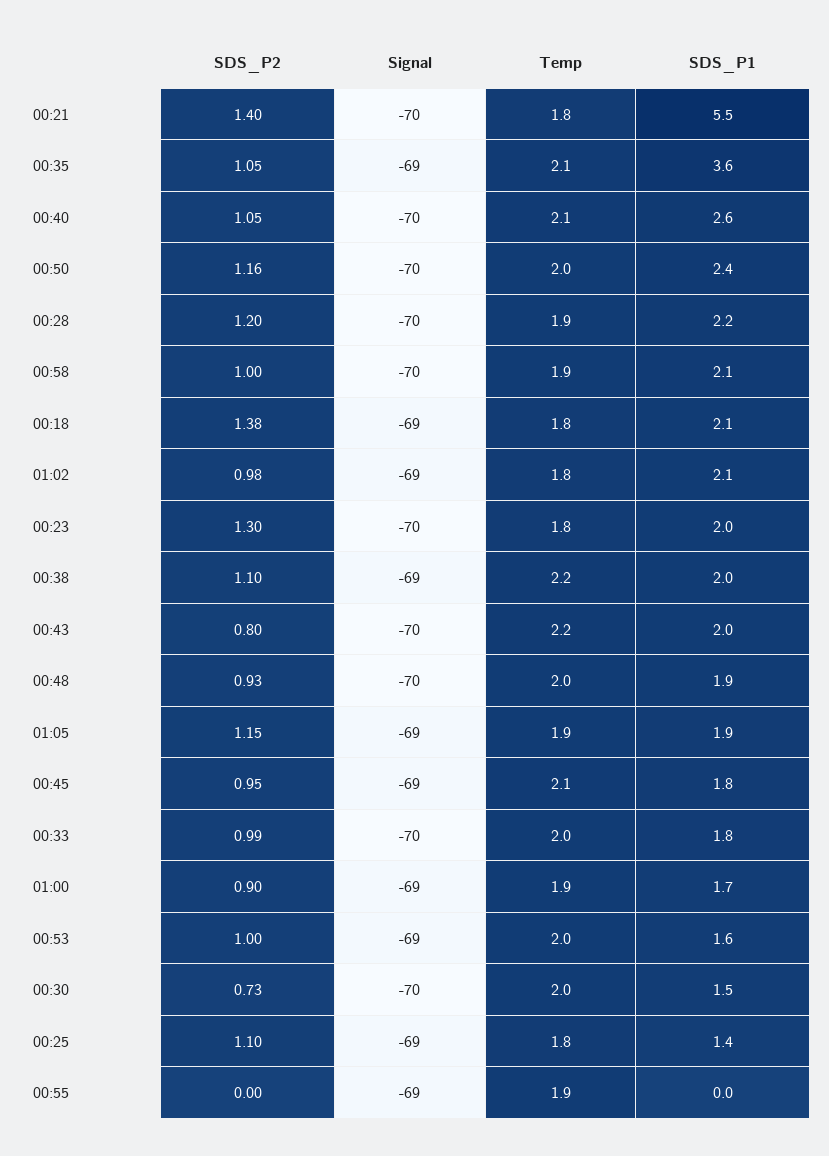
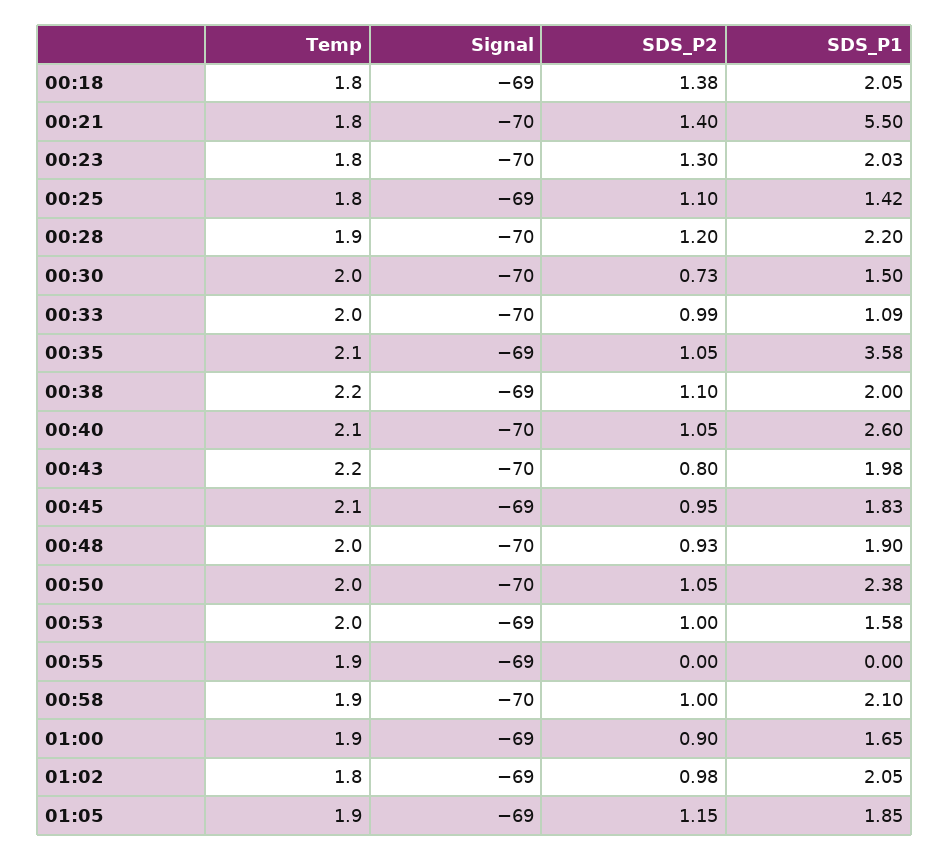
  {
    "SDS_P2": {
      "00:21": 1.4,
      "00:35": 1.05,
      "00:40": 1.05,
-     "00:50": 1.16,
+     "00:50": 1.05,
      "00:28": 1.2,
      "00:58": 1,
      "00:18": 1.38,
      "01:02": 0.98,
      "00:23": 1.3,
      "00:38": 1.1,
      "00:43": 0.8,
      "00:48": 0.93,
      "01:05": 1.15,
      "00:45": 0.95,
      "00:33": 0.99,
      "01:00": 0.9,
      "00:53": 1,
      "00:30": 0.73,
      "00:25": 1.1,
      "00:55": 0
    },
    "Signal": {
      "00:21": -70,
      "00:35": -69,
      "00:40": -70,
      "00:50": -70,
      "00:28": -70,
      "00:58": -70,
      "00:18": -69,
      "01:02": -69,
      "00:23": -70,
      "00:38": -69,
      "00:43": -70,
      "00:48": -70,
      "01:05": -69,
      "00:45": -69,
      "00:33": -70,
      "01:00": -69,
      "00:53": -69,
      "00:30": -70,
      "00:25": -69,
      "00:55": -69
    },
    "Temp": {
      "00:21": 1.8,
      "00:35": 2.1,
      "00:40": 2.1,
      "00:50": 2,
      "00:28": 1.9,
      "00:58": 1.9,
      "00:18": 1.8,
      "01:02": 1.8,
      "00:23": 1.8,
      "00:38": 2.2,
      "00:43": 2.2,
      "00:48": 2,
      "01:05": 1.9,
      "00:45": 2.1,
      "00:33": 2,
      "01:00": 1.9,
      "00:53": 2,
      "00:30": 2,
      "00:25": 1.8,
      "00:55": 1.9
    },
    "SDS_P1": {
      "00:21": 5.5,
      "00:35": 3.58,
      "00:40": 2.6,
      "00:50": 2.38,
      "00:28": 2.2,
      "00:58": 2.1,
      "00:18": 2.05,
      "01:02": 2.05,
      "00:23": 2.03,
      "00:38": 2,
      "00:43": 1.98,
      "00:48": 1.9,
      "01:05": 1.85,
      "00:45": 1.83,
-     "00:33": 1.8,
+     "00:33": 1.09,
      "01:00": 1.65,
      "00:53": 1.58,
      "00:30": 1.5,
      "00:25": 1.42,
      "00:55": 0
    }
  }

